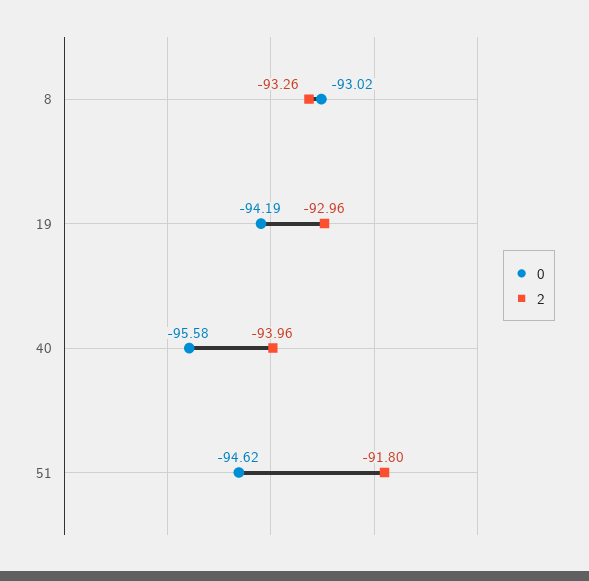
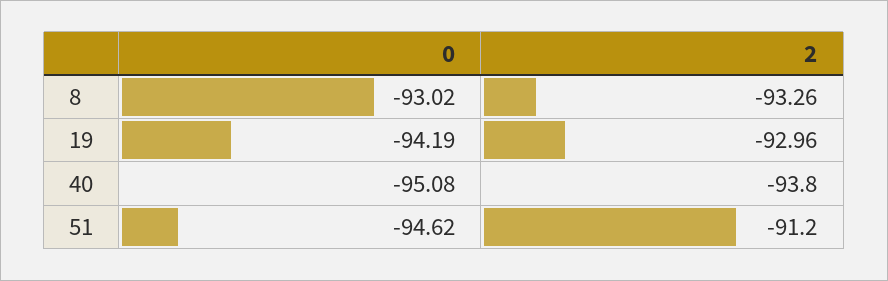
  {
    "0": {
      "8": -93.02,
      "19": -94.19,
-     "40": -95.58,
+     "40": -95.08,
      "51": -94.62
    },
    "2": {
      "8": -93.26,
      "19": -92.96,
-     "40": -93.96,
+     "40": -93.8,
-     "51": -91.8
+     "51": -91.2
    }
  }

